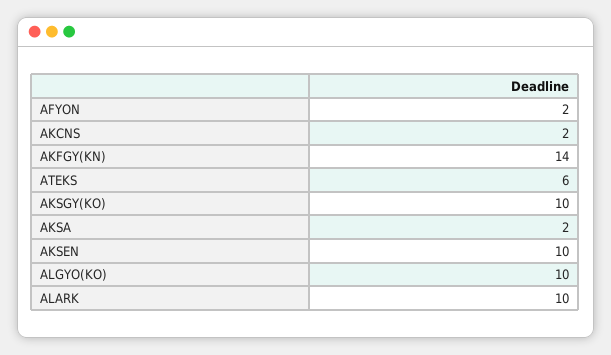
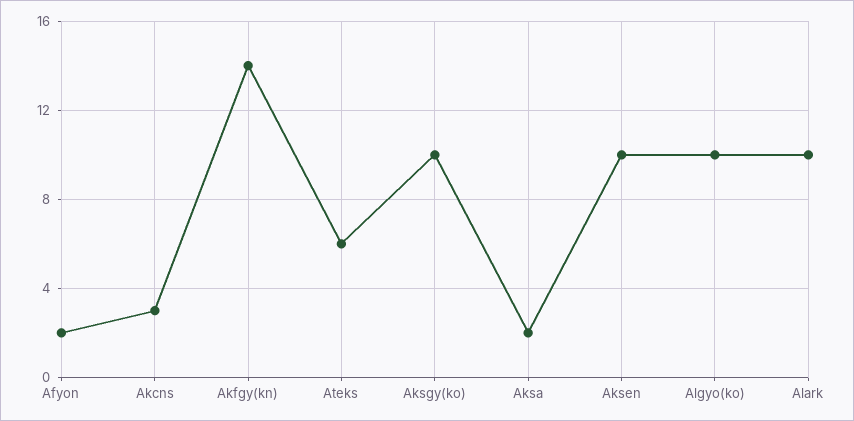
  {
    "AFYON": 2,
-   "AKCNS": 2,
+   "AKCNS": 3,
    "AKFGY(KN)": 14,
    "ATEKS": 6,
    "AKSGY(KO)": 10,
    "AKSA": 2,
    "AKSEN": 10,
    "ALGYO(KO)": 10,
    "ALARK": 10
  }

